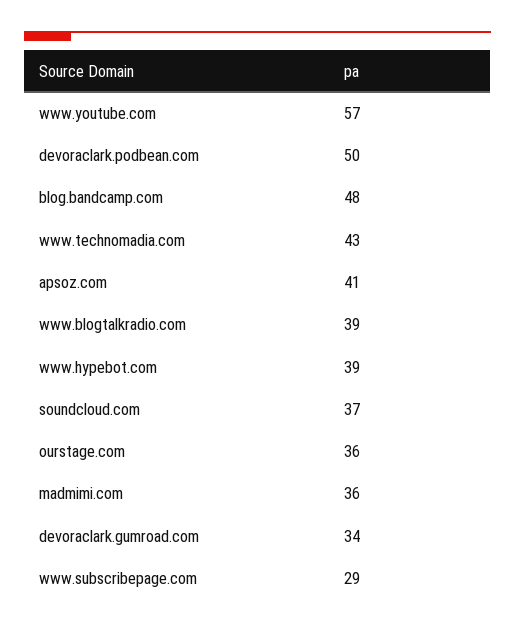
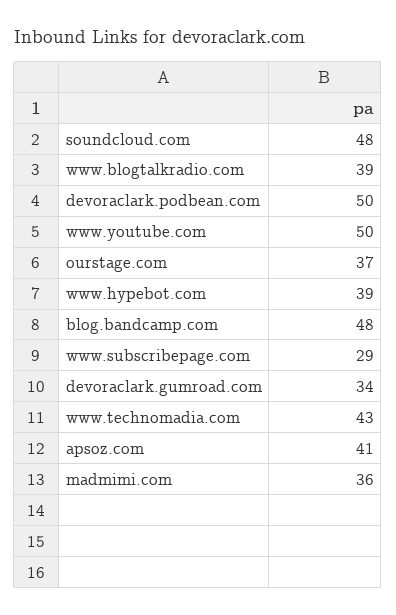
  {
-   "www.youtube.com": 57,
+   "www.youtube.com": 50,
    "devoraclark.podbean.com": 50,
    "blog.bandcamp.com": 48,
    "www.technomadia.com": 43,
    "apsoz.com": 41,
    "www.blogtalkradio.com": 39,
    "www.hypebot.com": 39,
-   "soundcloud.com": 37,
+   "soundcloud.com": 48,
-   "ourstage.com": 36,
+   "ourstage.com": 37,
    "madmimi.com": 36,
    "devoraclark.gumroad.com": 34,
    "www.subscribepage.com": 29
  }

